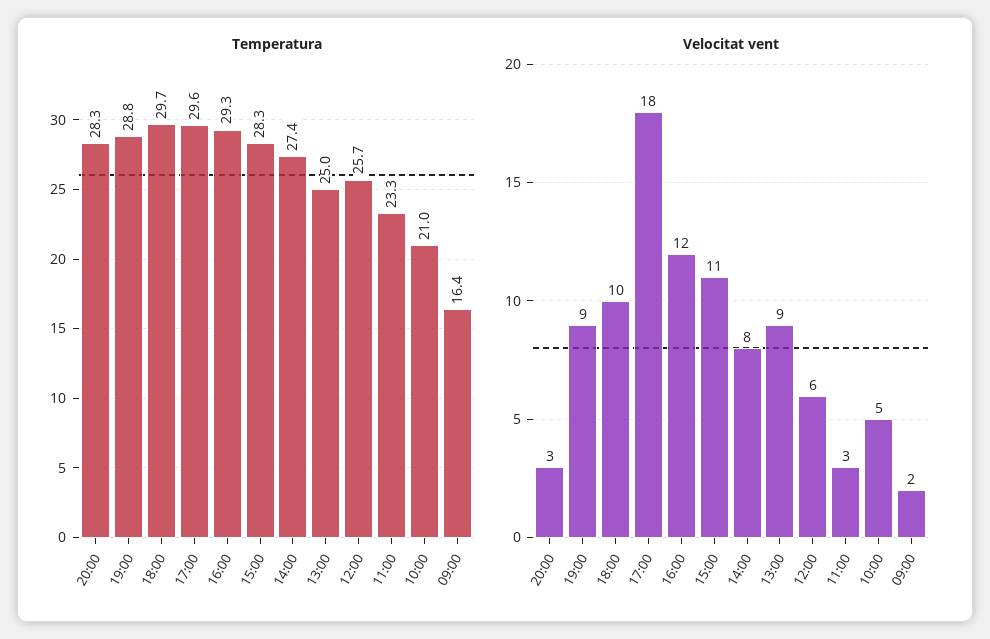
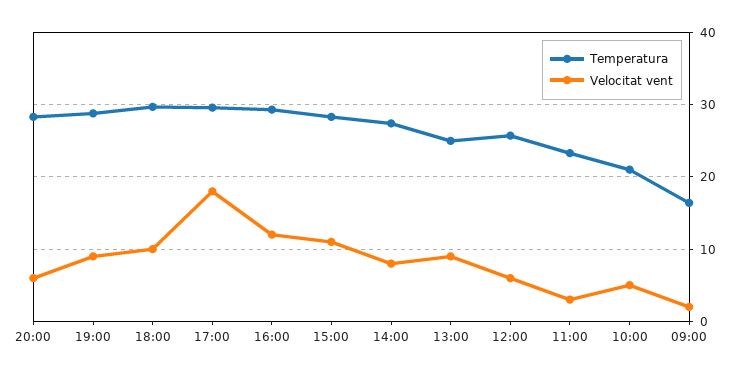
  {
    "Temperatura": {
      "20:00": 28.3,
      "19:00": 28.8,
      "18:00": 29.7,
      "17:00": 29.6,
      "16:00": 29.3,
      "15:00": 28.3,
      "14:00": 27.4,
      "13:00": 25,
      "12:00": 25.7,
      "11:00": 23.3,
      "10:00": 21,
      "09:00": 16.4
    },
    "Velocitat vent": {
-     "20:00": 3,
+     "20:00": 6,
      "19:00": 9,
      "18:00": 10,
      "17:00": 18,
      "16:00": 12,
      "15:00": 11,
      "14:00": 8,
      "13:00": 9,
      "12:00": 6,
      "11:00": 3,
      "10:00": 5,
      "09:00": 2
    }
  }

